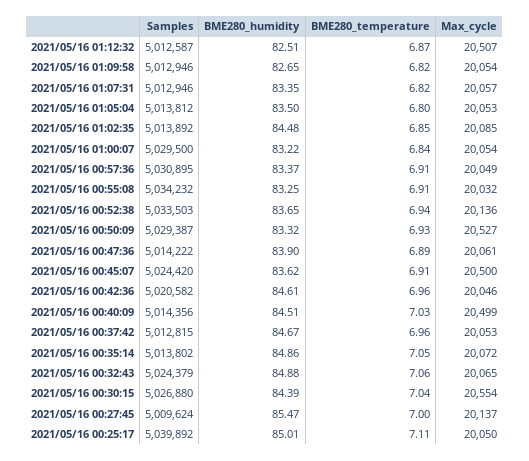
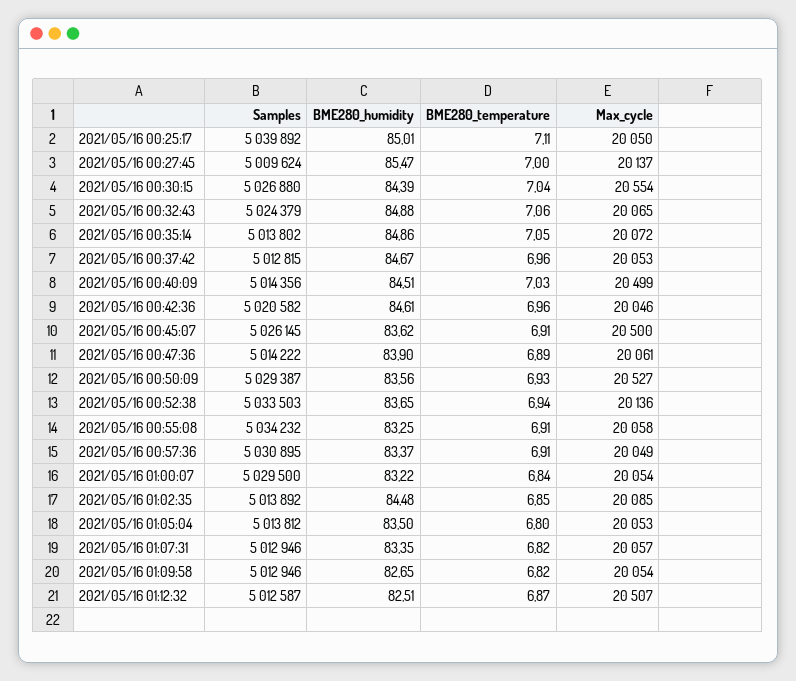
  {
    "Samples": {
      "2021/05/16 01:12:32": 5012587,
      "2021/05/16 01:09:58": 5012946,
      "2021/05/16 01:07:31": 5012946,
      "2021/05/16 01:05:04": 5013812,
      "2021/05/16 01:02:35": 5013892,
      "2021/05/16 01:00:07": 5029500,
      "2021/05/16 00:57:36": 5030895,
      "2021/05/16 00:55:08": 5034232,
      "2021/05/16 00:52:38": 5033503,
      "2021/05/16 00:50:09": 5029387,
      "2021/05/16 00:47:36": 5014222,
-     "2021/05/16 00:45:07": 5024420,
+     "2021/05/16 00:45:07": 5026145,
      "2021/05/16 00:42:36": 5020582,
      "2021/05/16 00:40:09": 5014356,
      "2021/05/16 00:37:42": 5012815,
      "2021/05/16 00:35:14": 5013802,
      "2021/05/16 00:32:43": 5024379,
      "2021/05/16 00:30:15": 5026880,
      "2021/05/16 00:27:45": 5009624,
      "2021/05/16 00:25:17": 5039892
    },
    "BME280_humidity": {
      "2021/05/16 01:12:32": 82.51,
      "2021/05/16 01:09:58": 82.65,
      "2021/05/16 01:07:31": 83.35,
      "2021/05/16 01:05:04": 83.5,
      "2021/05/16 01:02:35": 84.48,
      "2021/05/16 01:00:07": 83.22,
      "2021/05/16 00:57:36": 83.37,
      "2021/05/16 00:55:08": 83.25,
      "2021/05/16 00:52:38": 83.65,
-     "2021/05/16 00:50:09": 83.32,
+     "2021/05/16 00:50:09": 83.56,
      "2021/05/16 00:47:36": 83.9,
      "2021/05/16 00:45:07": 83.62,
      "2021/05/16 00:42:36": 84.61,
      "2021/05/16 00:40:09": 84.51,
      "2021/05/16 00:37:42": 84.67,
      "2021/05/16 00:35:14": 84.86,
      "2021/05/16 00:32:43": 84.88,
      "2021/05/16 00:30:15": 84.39,
      "2021/05/16 00:27:45": 85.47,
      "2021/05/16 00:25:17": 85.01
    },
    "BME280_temperature": {
      "2021/05/16 01:12:32": 6.87,
      "2021/05/16 01:09:58": 6.82,
      "2021/05/16 01:07:31": 6.82,
      "2021/05/16 01:05:04": 6.8,
      "2021/05/16 01:02:35": 6.85,
      "2021/05/16 01:00:07": 6.84,
      "2021/05/16 00:57:36": 6.91,
      "2021/05/16 00:55:08": 6.91,
      "2021/05/16 00:52:38": 6.94,
      "2021/05/16 00:50:09": 6.93,
      "2021/05/16 00:47:36": 6.89,
      "2021/05/16 00:45:07": 6.91,
      "2021/05/16 00:42:36": 6.96,
      "2021/05/16 00:40:09": 7.03,
      "2021/05/16 00:37:42": 6.96,
      "2021/05/16 00:35:14": 7.05,
      "2021/05/16 00:32:43": 7.06,
      "2021/05/16 00:30:15": 7.04,
      "2021/05/16 00:27:45": 7,
      "2021/05/16 00:25:17": 7.11
    },
    "Max_cycle": {
      "2021/05/16 01:12:32": 20507,
      "2021/05/16 01:09:58": 20054,
      "2021/05/16 01:07:31": 20057,
      "2021/05/16 01:05:04": 20053,
      "2021/05/16 01:02:35": 20085,
      "2021/05/16 01:00:07": 20054,
      "2021/05/16 00:57:36": 20049,
-     "2021/05/16 00:55:08": 20032,
+     "2021/05/16 00:55:08": 20058,
      "2021/05/16 00:52:38": 20136,
      "2021/05/16 00:50:09": 20527,
      "2021/05/16 00:47:36": 20061,
      "2021/05/16 00:45:07": 20500,
      "2021/05/16 00:42:36": 20046,
      "2021/05/16 00:40:09": 20499,
      "2021/05/16 00:37:42": 20053,
      "2021/05/16 00:35:14": 20072,
      "2021/05/16 00:32:43": 20065,
      "2021/05/16 00:30:15": 20554,
      "2021/05/16 00:27:45": 20137,
      "2021/05/16 00:25:17": 20050
    }
  }

